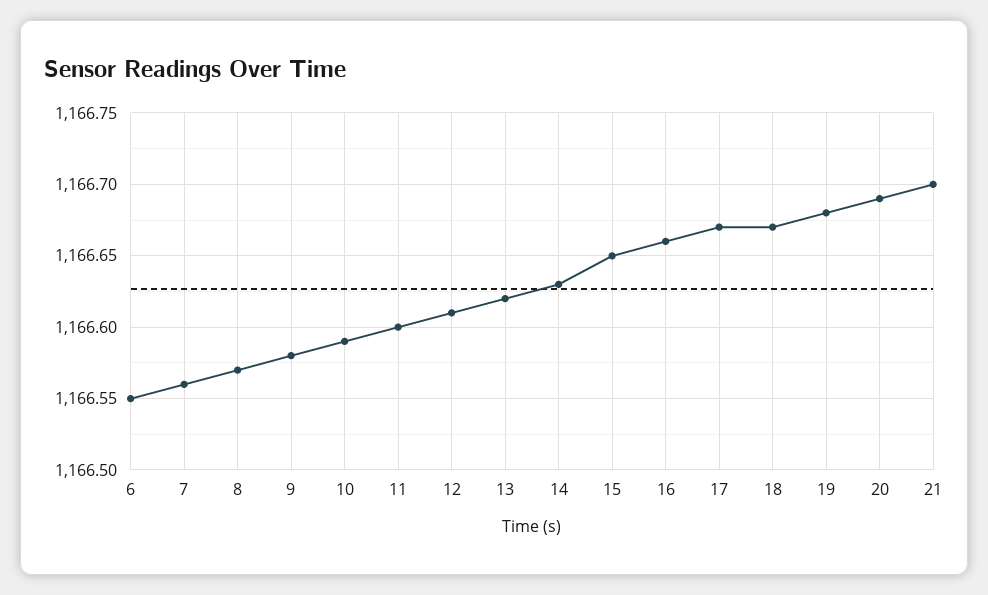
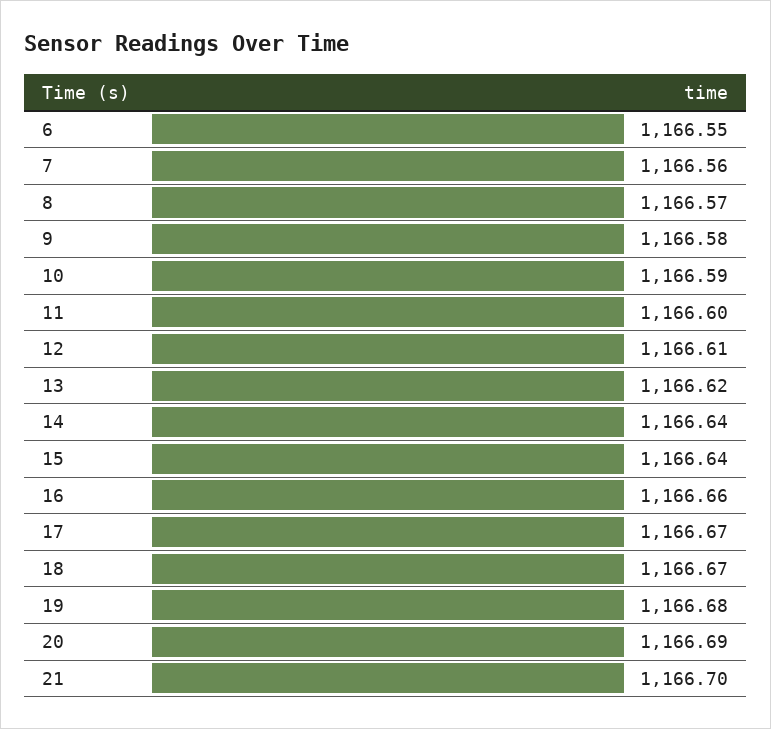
  {
    "6": 1166.55,
    "7": 1166.56,
    "8": 1166.57,
    "9": 1166.58,
    "10": 1166.59,
    "11": 1166.6,
    "12": 1166.61,
    "13": 1166.62,
-   "14": 1166.63,
+   "14": 1166.64,
-   "15": 1166.65,
+   "15": 1166.64,
    "16": 1166.66,
    "17": 1166.67,
    "18": 1166.67,
    "19": 1166.68,
    "20": 1166.69,
    "21": 1166.7
  }

